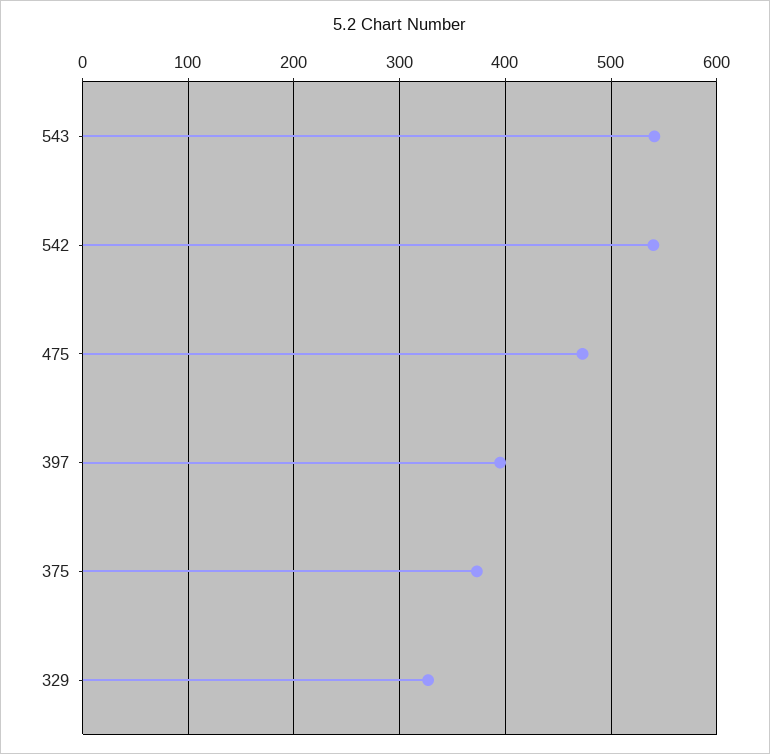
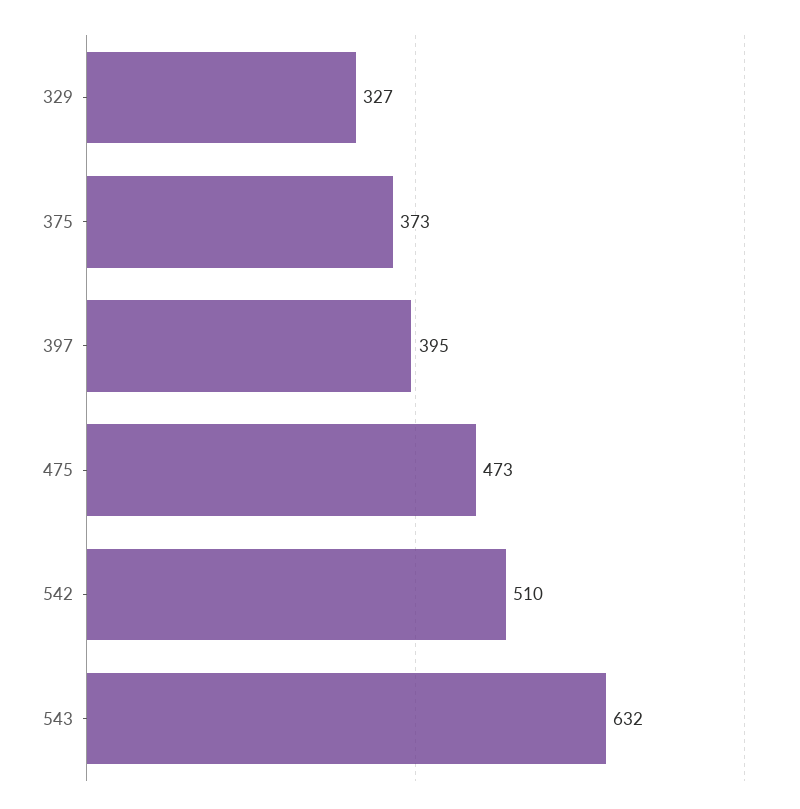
  {
-   "543": 540,
+   "543": 632,
-   "542": 540,
+   "542": 510,
    "475": 473,
    "397": 395,
    "375": 373,
    "329": 327
  }

